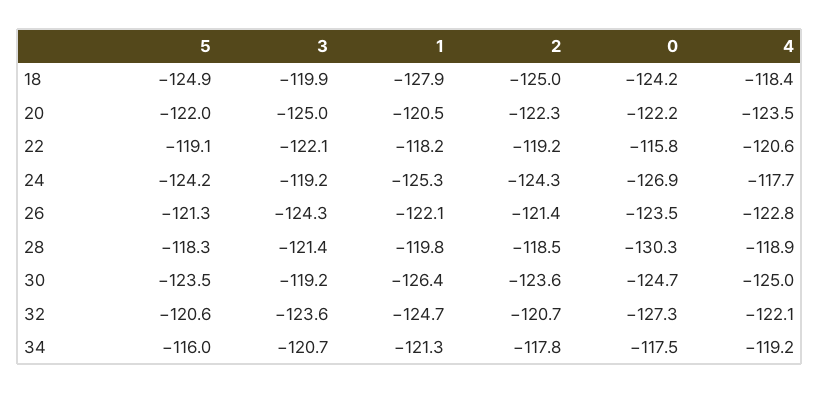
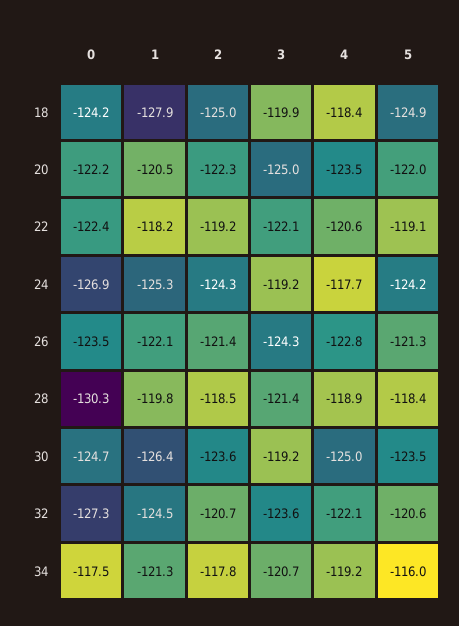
  {
    "5": {
      "18": -124.9,
      "20": -122,
      "22": -119.1,
      "24": -124.2,
      "26": -121.3,
-     "28": -118.3,
+     "28": -118.4,
      "30": -123.5,
      "32": -120.6,
      "34": -116
    },
    "3": {
      "18": -119.9,
      "20": -125,
      "22": -122.1,
      "24": -119.2,
      "26": -124.3,
      "28": -121.4,
      "30": -119.2,
      "32": -123.6,
      "34": -120.7
    },
    "1": {
      "18": -127.9,
      "20": -120.5,
      "22": -118.2,
      "24": -125.3,
      "26": -122.1,
      "28": -119.8,
      "30": -126.4,
-     "32": -124.7,
+     "32": -124.5,
      "34": -121.3
    },
    "2": {
      "18": -125,
      "20": -122.3,
      "22": -119.2,
      "24": -124.3,
      "26": -121.4,
      "28": -118.5,
      "30": -123.6,
      "32": -120.7,
      "34": -117.8
    },
    "0": {
      "18": -124.2,
      "20": -122.2,
-     "22": -115.8,
+     "22": -122.4,
      "24": -126.9,
      "26": -123.5,
      "28": -130.3,
      "30": -124.7,
      "32": -127.3,
      "34": -117.5
    },
    "4": {
      "18": -118.4,
      "20": -123.5,
      "22": -120.6,
      "24": -117.7,
      "26": -122.8,
      "28": -118.9,
      "30": -125,
      "32": -122.1,
      "34": -119.2
    }
  }

